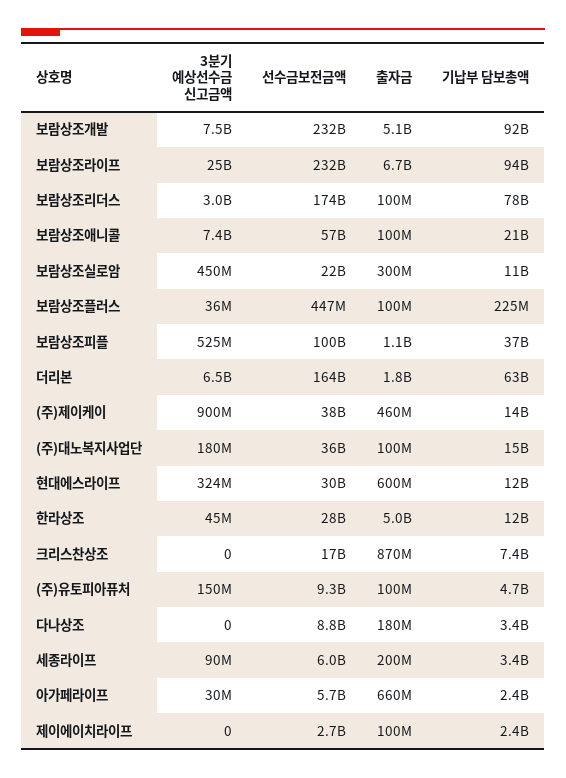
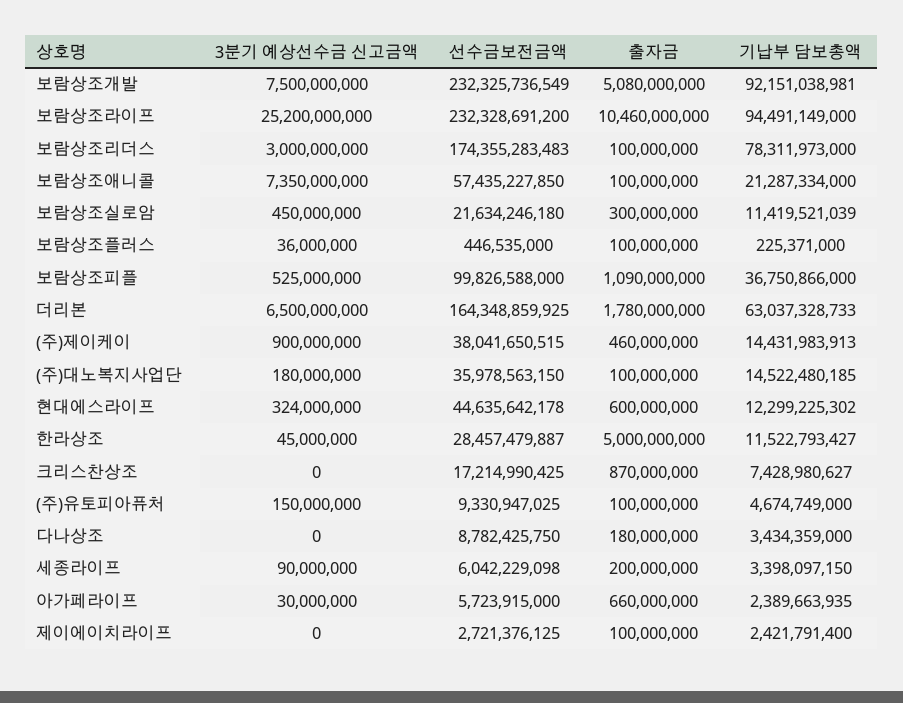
  {
    "3분기 예상선수금 신고금액": {
      "보람상조개발": 7500000000,
      "보람상조라이프": 25200000000,
      "보람상조리더스": 3000000000,
      "보람상조애니콜": 7350000000,
      "보람상조실로암": 450000000,
      "보람상조플러스": 36000000,
      "보람상조피플": 525000000,
      "더리본": 6500000000,
      "(주)제이케이": 900000000,
      "(주)대노복지사업단": 180000000,
      "현대에스라이프": 324000000,
      "한라상조": 45000000,
      "크리스찬상조": 0,
      "(주)유토피아퓨처": 150000000,
      "다나상조": 0,
      "세종라이프": 90000000,
      "아가페라이프": 30000000,
      "제이에이치라이프": 0
    },
    "선수금보전금액": {
      "보람상조개발": 232325736549,
      "보람상조라이프": 232328691200,
      "보람상조리더스": 174355283483,
      "보람상조애니콜": 57435227850,
      "보람상조실로암": 21634246180,
      "보람상조플러스": 446535000,
      "보람상조피플": 99826588000,
      "더리본": 164348859925,
      "(주)제이케이": 38041650515,
      "(주)대노복지사업단": 35978563150,
-     "현대에스라이프": 30000000000,
+     "현대에스라이프": 44635642178,
      "한라상조": 28457479887,
      "크리스찬상조": 17214990425,
      "(주)유토피아퓨처": 9330947025,
      "다나상조": 8782425750,
      "세종라이프": 6042229098,
      "아가페라이프": 5723915000,
      "제이에이치라이프": 2721376125
    },
    "출자금": {
      "보람상조개발": 5080000000,
-     "보람상조라이프": 6700000000,
+     "보람상조라이프": 10460000000,
      "보람상조리더스": 100000000,
      "보람상조애니콜": 100000000,
      "보람상조실로암": 300000000,
      "보람상조플러스": 100000000,
      "보람상조피플": 1090000000,
      "더리본": 1780000000,
      "(주)제이케이": 460000000,
      "(주)대노복지사업단": 100000000,
      "현대에스라이프": 600000000,
      "한라상조": 5000000000,
      "크리스찬상조": 870000000,
      "(주)유토피아퓨처": 100000000,
      "다나상조": 180000000,
      "세종라이프": 200000000,
      "아가페라이프": 660000000,
      "제이에이치라이프": 100000000
    },
    "기납부 담보총액": {
      "보람상조개발": 92151038981,
      "보람상조라이프": 94491149000,
      "보람상조리더스": 78311973000,
      "보람상조애니콜": 21287334000,
      "보람상조실로암": 11419521039,
      "보람상조플러스": 225371000,
      "보람상조피플": 36750866000,
      "더리본": 63037328733,
      "(주)제이케이": 14431983913,
      "(주)대노복지사업단": 14522480185,
      "현대에스라이프": 12299225302,
      "한라상조": 11522793427,
      "크리스찬상조": 7428980627,
      "(주)유토피아퓨처": 4674749000,
      "다나상조": 3434359000,
      "세종라이프": 3398097150,
      "아가페라이프": 2389663935,
      "제이에이치라이프": 2421791400
    }
  }

